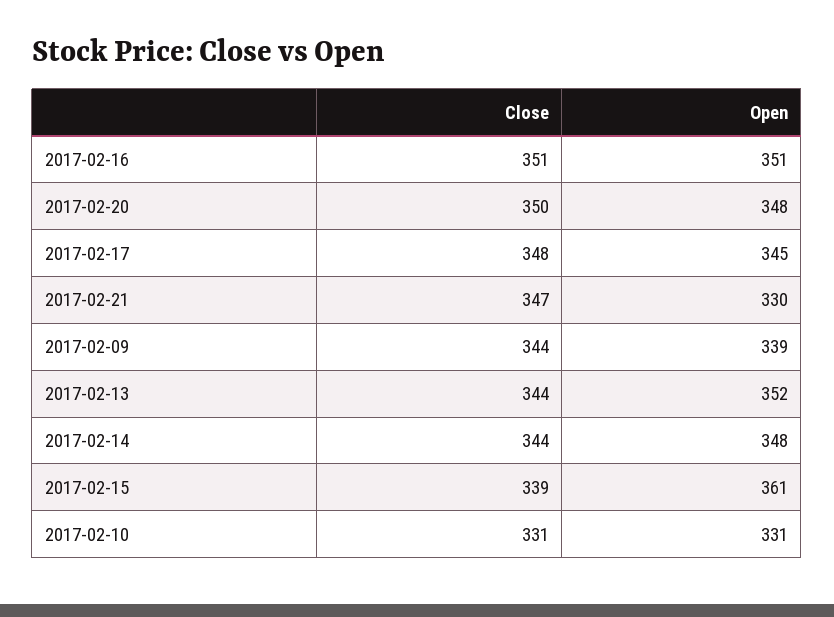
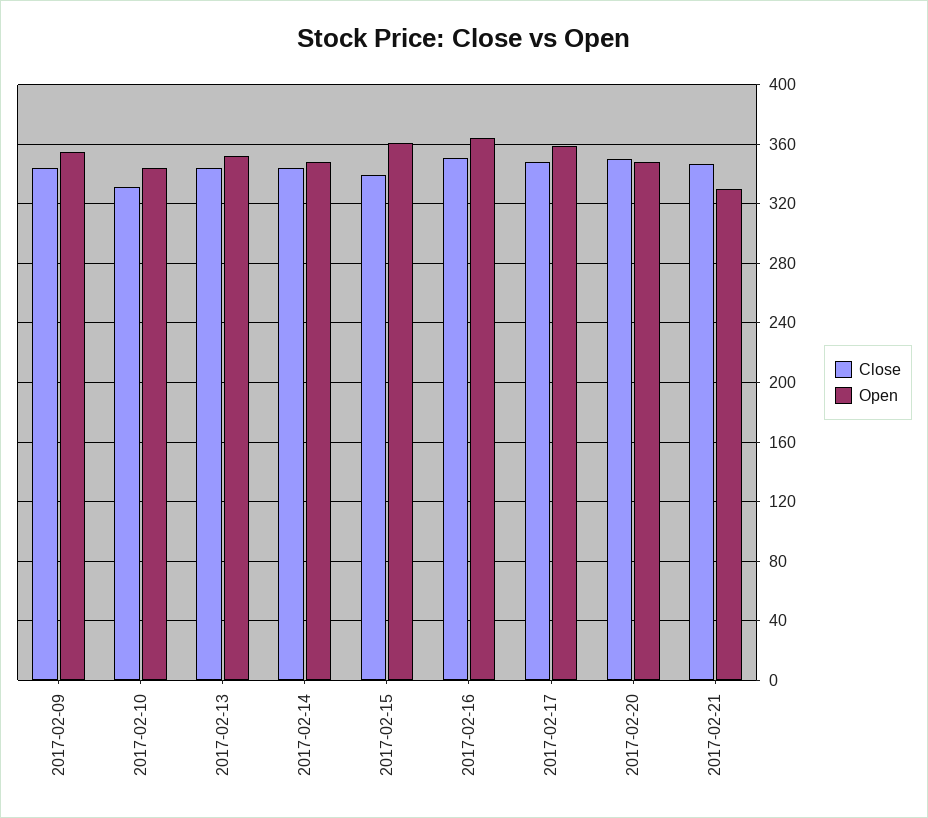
  {
    "Close": {
      "2017-02-16": 351,
      "2017-02-20": 350,
      "2017-02-17": 348,
      "2017-02-21": 347,
      "2017-02-09": 344,
      "2017-02-13": 344,
      "2017-02-14": 344,
      "2017-02-15": 339,
      "2017-02-10": 331
    },
    "Open": {
-     "2017-02-16": 351,
+     "2017-02-16": 365,
      "2017-02-20": 348,
-     "2017-02-17": 345,
+     "2017-02-17": 360,
      "2017-02-21": 330,
-     "2017-02-09": 339,
+     "2017-02-09": 355,
      "2017-02-13": 352,
      "2017-02-14": 348,
      "2017-02-15": 361,
-     "2017-02-10": 331
+     "2017-02-10": 345
    }
  }

